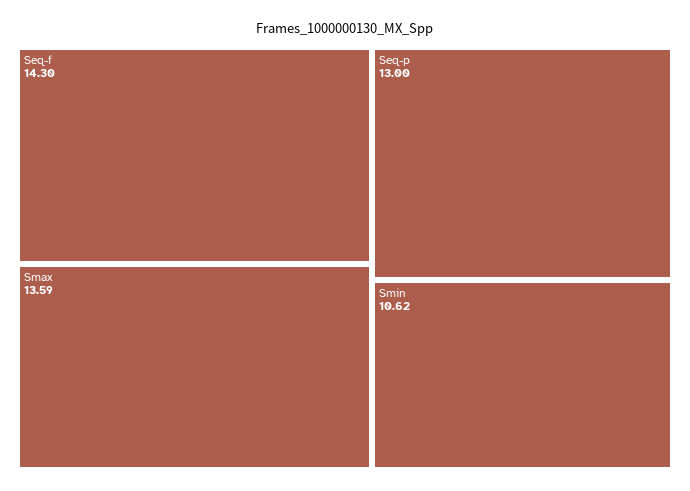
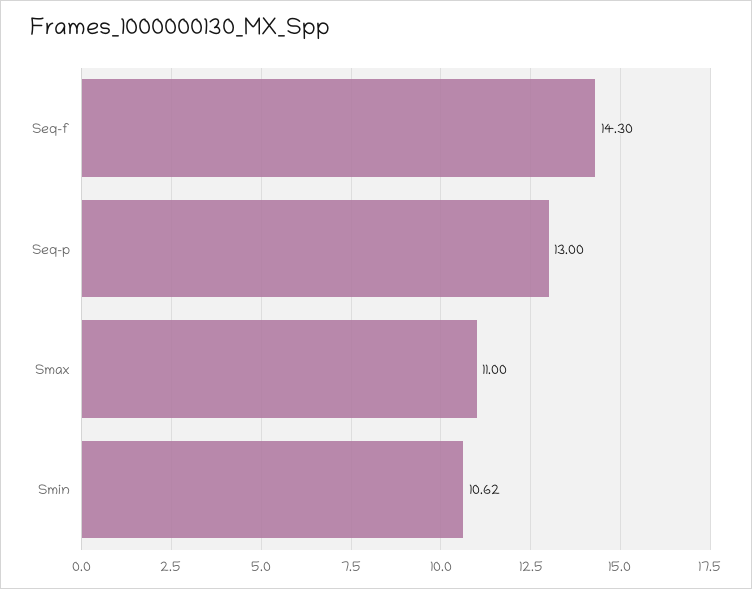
  {
    "Seq-f": 14.3,
-   "Smax": 13.59,
+   "Smax": 11,
    "Seq-p": 13,
    "Smin": 10.62
  }

